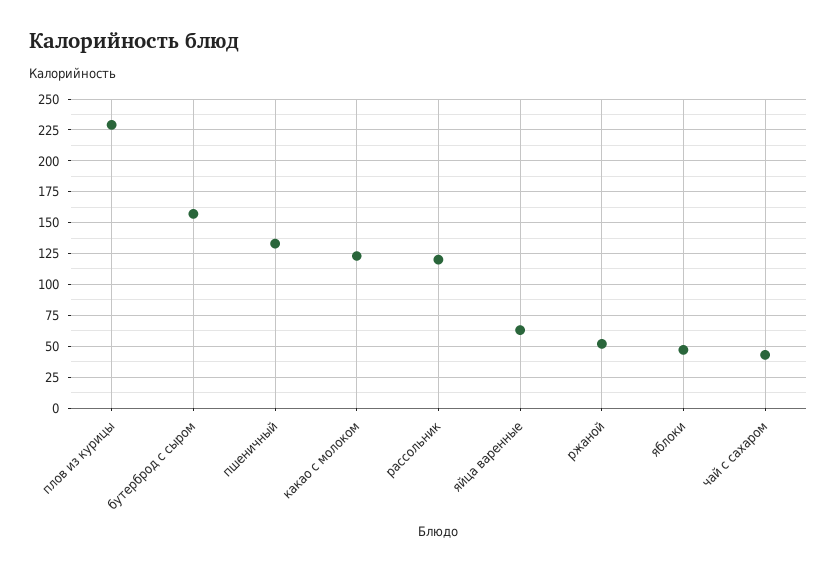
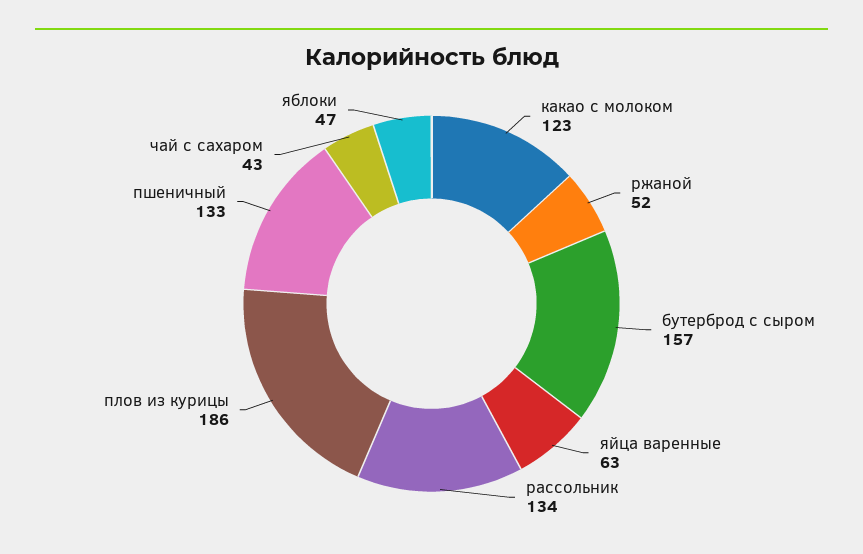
  {
-   "плов из курицы": 230,
+   "плов из курицы": 186,
    "бутерброд с сыром": 157,
    "пшеничный": 133,
    "какао с молоком": 123,
-   "рассольник": 120,
+   "рассольник": 134,
    "яйца варенные": 63,
    "ржаной": 52,
    "яблоки": 47,
    "чай с сахаром": 43
  }

